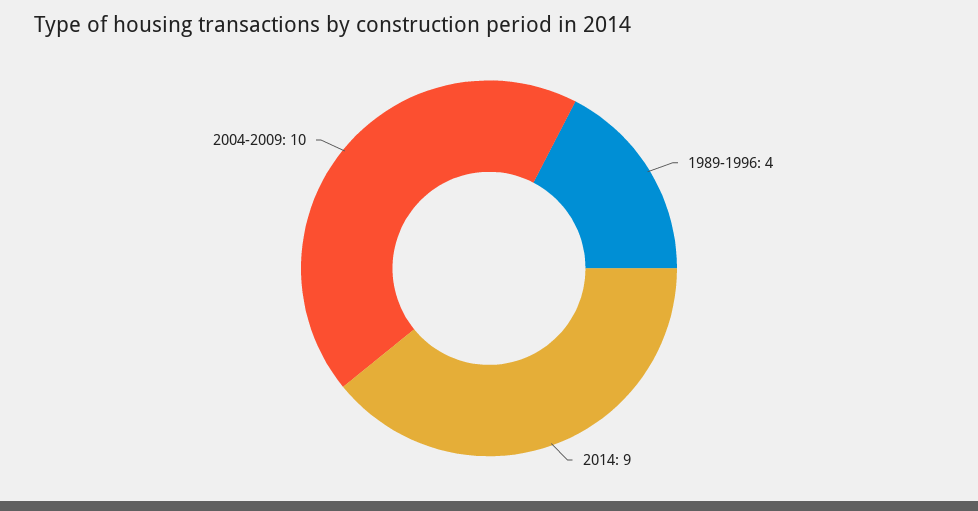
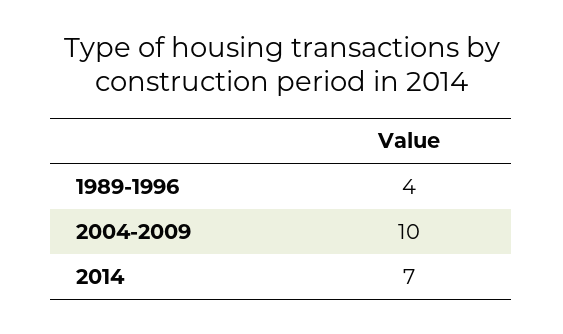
  {
    "1989-1996": 4,
-   "2014": 9,
+   "2014": 7,
    "2004-2009": 10
  }

